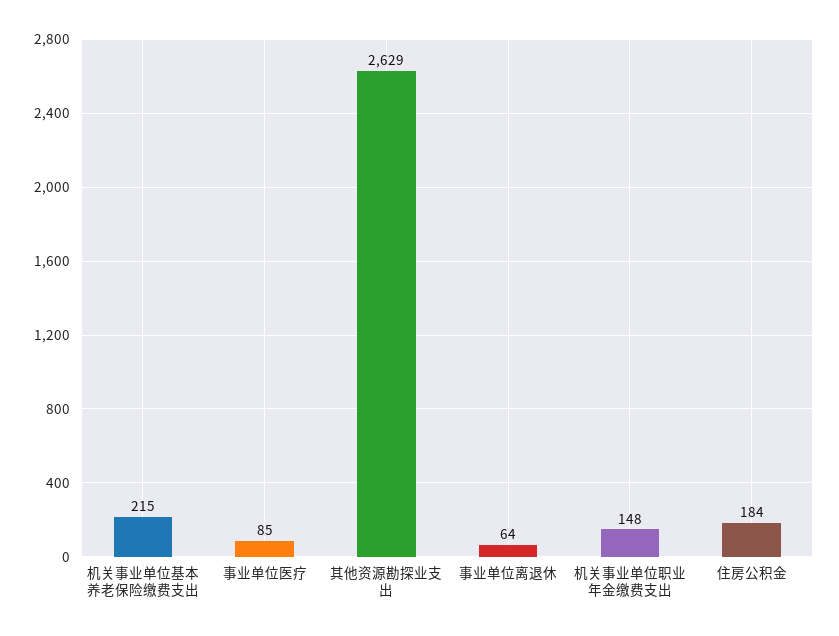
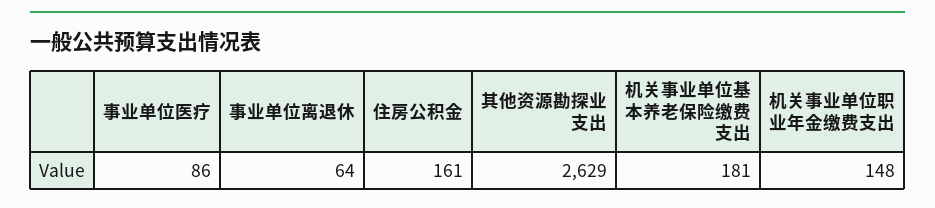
  {
-   "机关事业单位基本养老保险缴费支出": 215,
+   "机关事业单位基本养老保险缴费支出": 181,
-   "事业单位医疗": 85,
+   "事业单位医疗": 86,
    "其他资源勘探业支出": 2629,
    "事业单位离退休": 64,
    "机关事业单位职业年金缴费支出": 148,
-   "住房公积金": 184
+   "住房公积金": 161
  }

